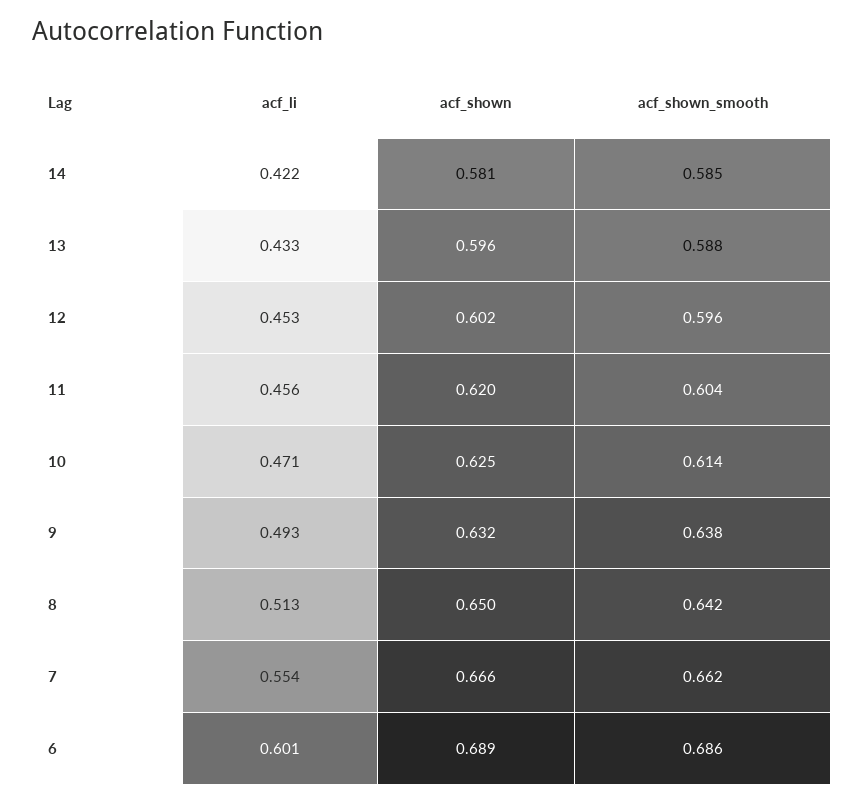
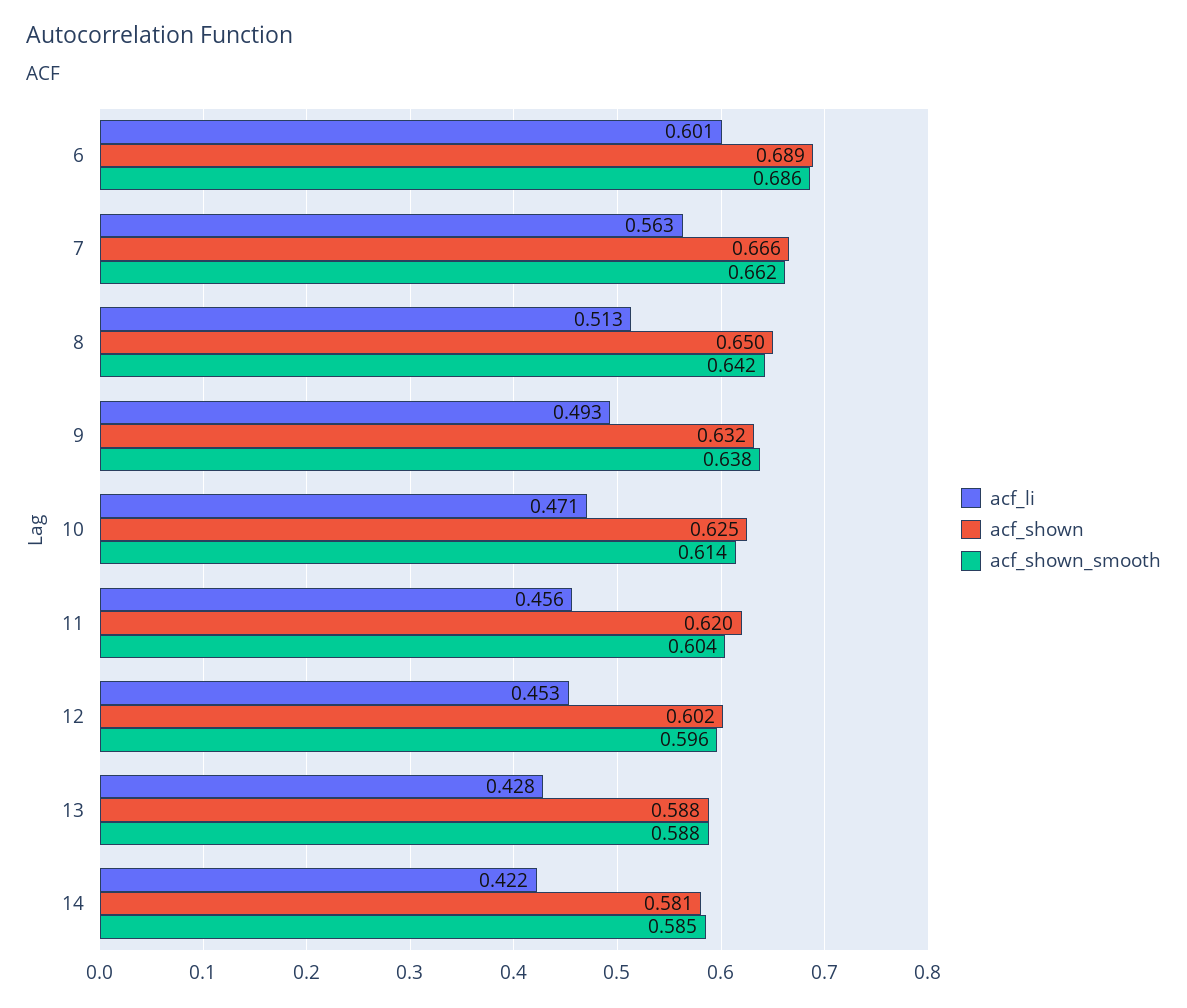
  {
    "acf_li": {
      "14": 0.422,
-     "13": 0.433,
+     "13": 0.428,
      "12": 0.453,
      "11": 0.456,
      "10": 0.471,
      "9": 0.493,
      "8": 0.513,
-     "7": 0.554,
+     "7": 0.563,
      "6": 0.601
    },
    "acf_shown": {
      "14": 0.581,
-     "13": 0.596,
+     "13": 0.588,
      "12": 0.602,
      "11": 0.62,
      "10": 0.625,
      "9": 0.632,
      "8": 0.65,
      "7": 0.666,
      "6": 0.689
    },
    "acf_shown_smooth": {
      "14": 0.585,
      "13": 0.588,
      "12": 0.596,
      "11": 0.604,
      "10": 0.614,
      "9": 0.638,
      "8": 0.642,
      "7": 0.662,
      "6": 0.686
    }
  }

